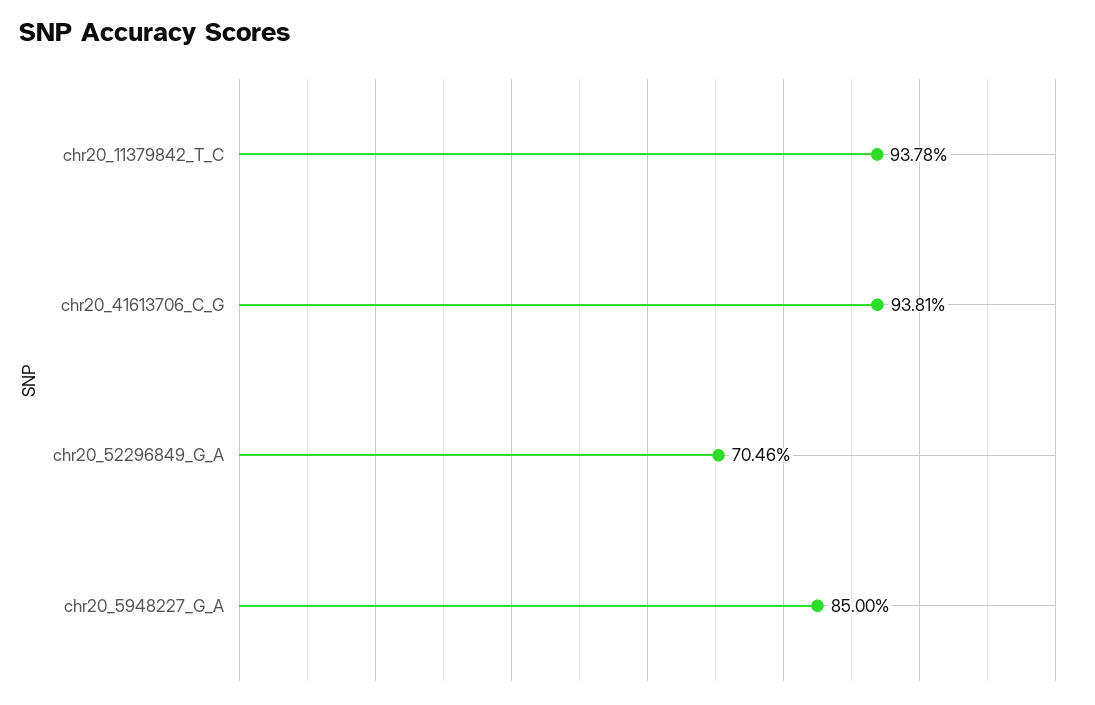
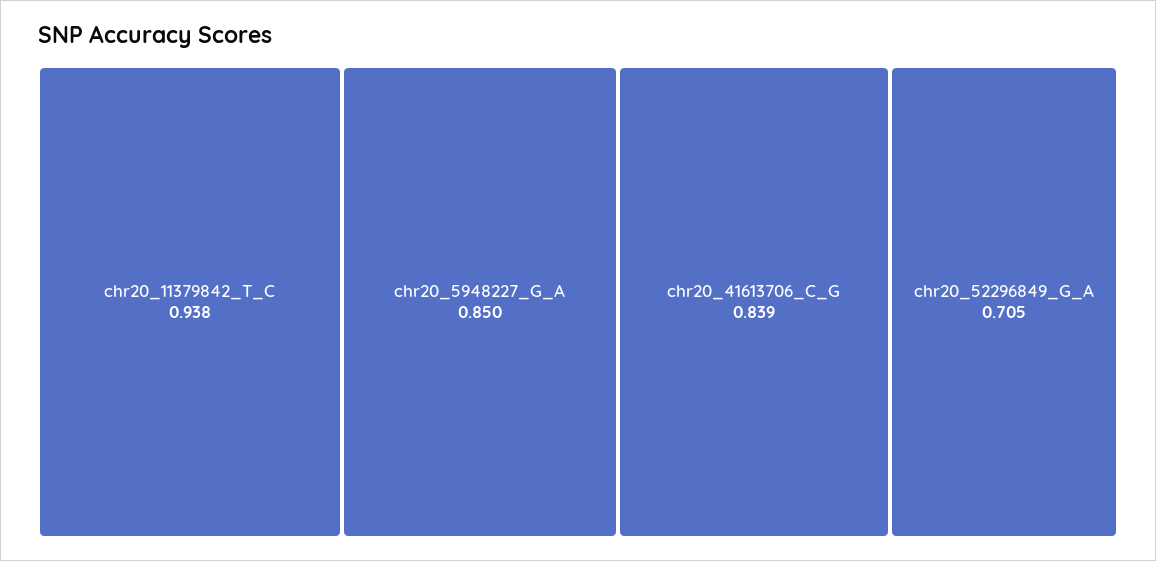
  {
    "chr20_11379842_T_C": 0.9378,
-   "chr20_41613706_C_G": 0.9381,
+   "chr20_41613706_C_G": 0.839,
    "chr20_52296849_G_A": 0.7046,
    "chr20_5948227_G_A": 0.85
  }

